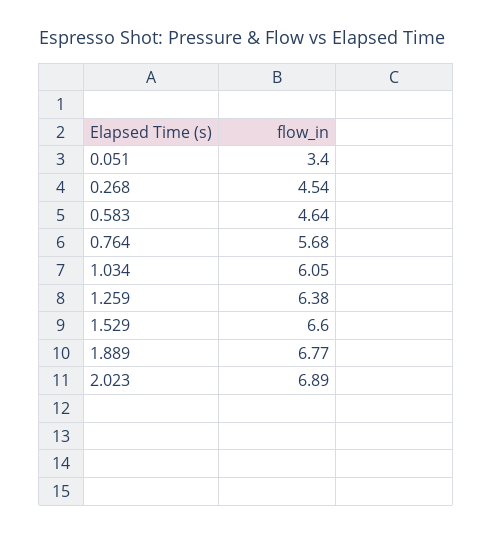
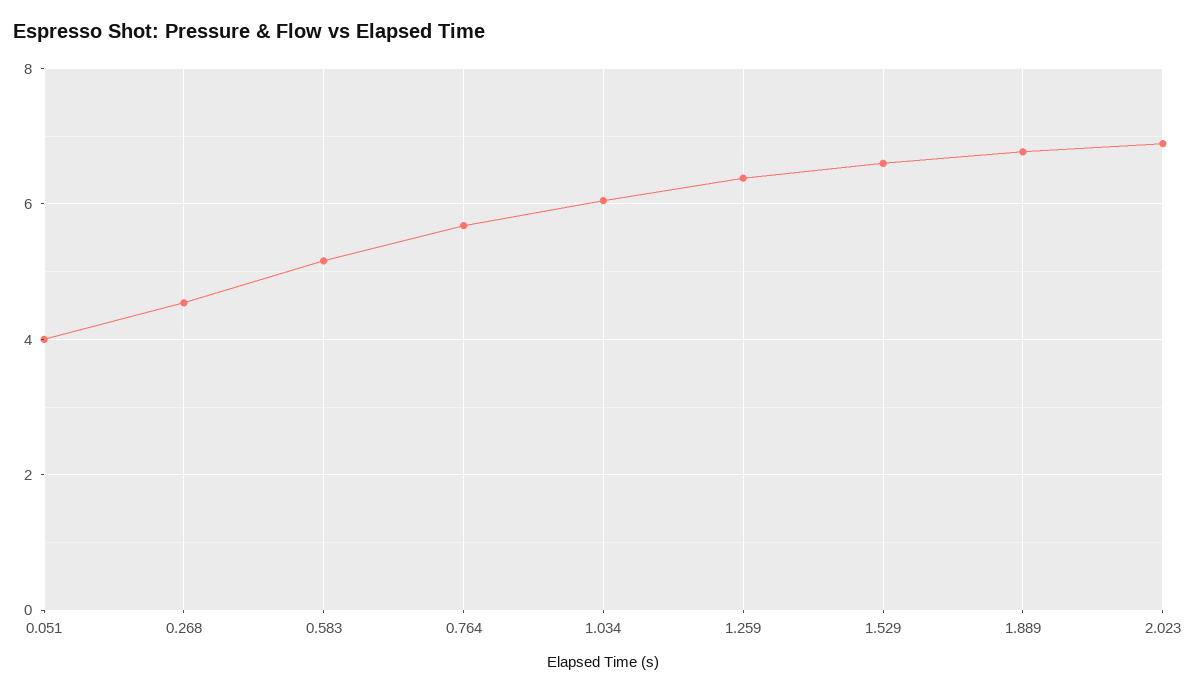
  {
-   "0.051": 3.4,
+   "0.051": 4,
    "0.268": 4.54,
-   "0.583": 4.64,
+   "0.583": 5.2,
    "0.764": 5.68,
    "1.034": 6.05,
    "1.259": 6.38,
    "1.529": 6.6,
    "1.889": 6.77,
    "2.023": 6.89
  }

